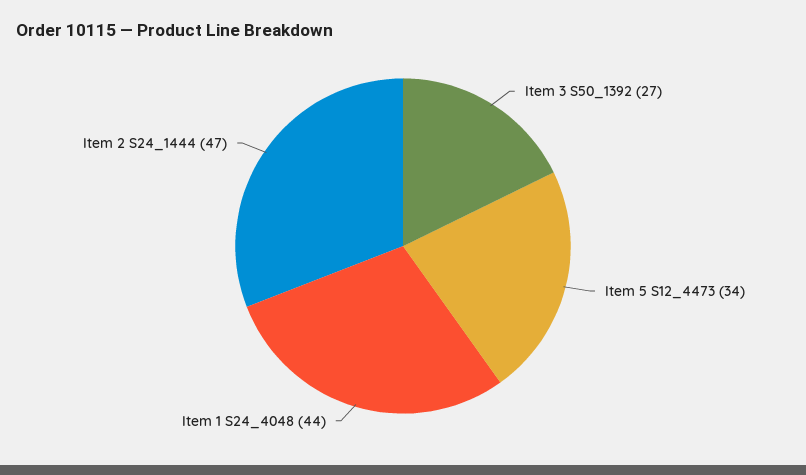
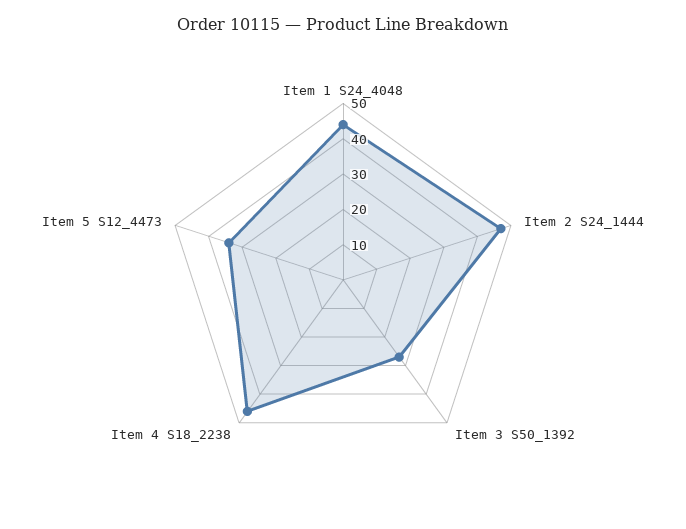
  {
    "Item 3 S50_1392": 27,
    "Item 5 S12_4473": 34,
    "Item 1 S24_4048": 44,
-   "Item 2 S24_1444": 47
+   "Item 2 S24_1444": 47,
+   "Item 4 S18_2238": 45
  }

